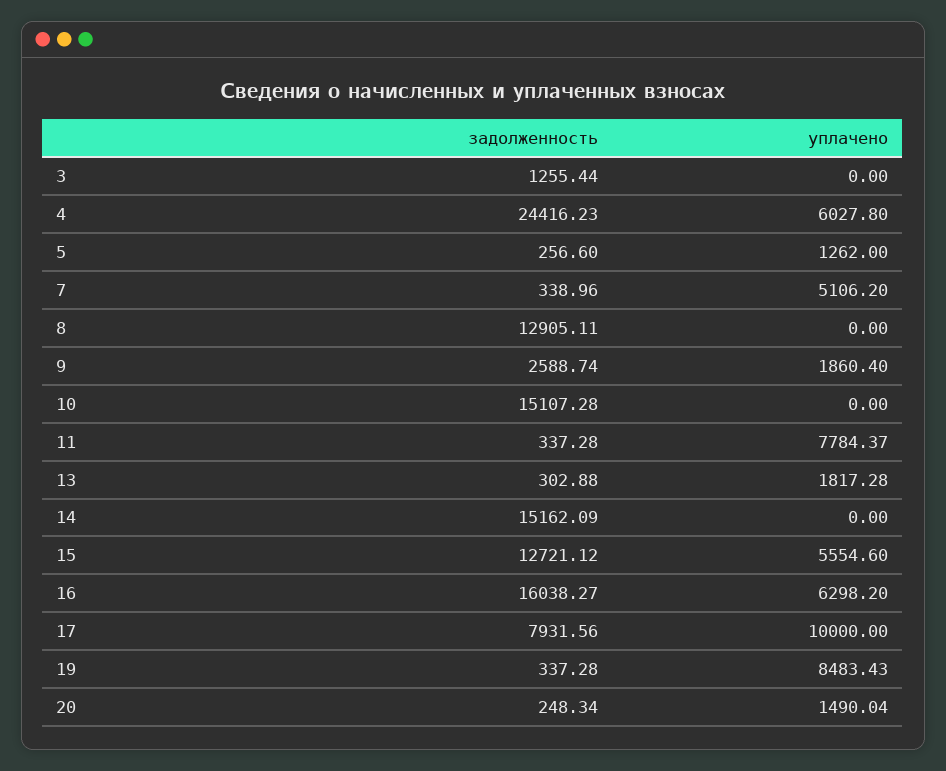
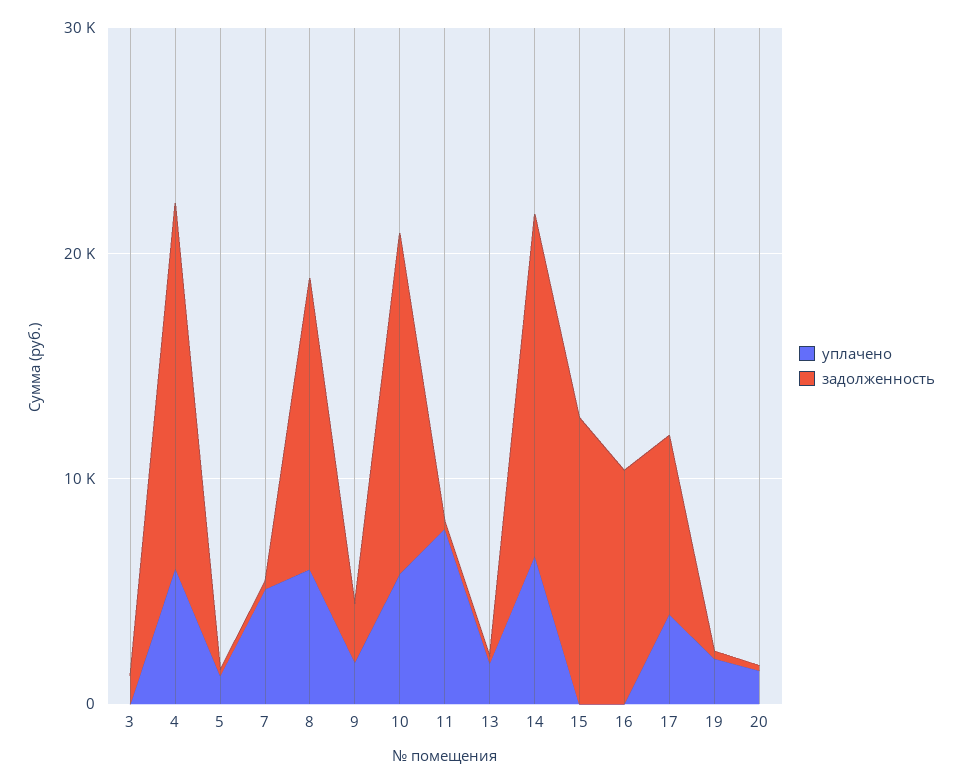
  {
    "задолженность": {
      "3": 1255.44,
-     "4": 24416.23,
+     "4": 16000,
      "5": 256.6,
      "7": 338.96,
      "8": 12905.11,
      "9": 2588.74,
      "10": 15107.28,
      "11": 337.28,
      "13": 302.88,
      "14": 15162.09,
      "15": 12721.12,
-     "16": 16038.27,
+     "16": 10000,
      "17": 7931.56,
      "19": 337.28,
      "20": 248.34
    },
    "уплачено": {
      "3": 0,
      "4": 6027.8,
      "5": 1262,
      "7": 5106.2,
-     "8": 0,
+     "8": 6000,
      "9": 1860.4,
-     "10": 0,
+     "10": 6000,
      "11": 7784.37,
      "13": 1817.28,
-     "14": 0,
+     "14": 6000,
-     "15": 5554.6,
+     "15": 0,
-     "16": 6298.2,
+     "16": 0,
-     "17": 10000,
+     "17": 4000,
-     "19": 8483.43,
+     "19": 2000,
      "20": 1490.04
    }
  }

